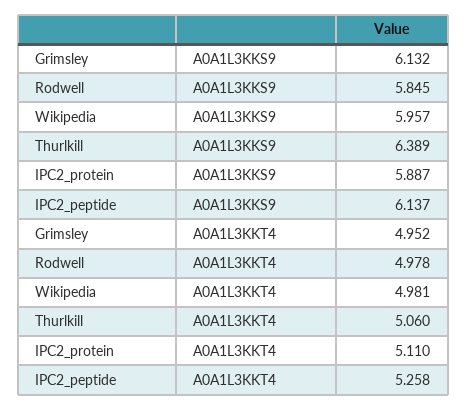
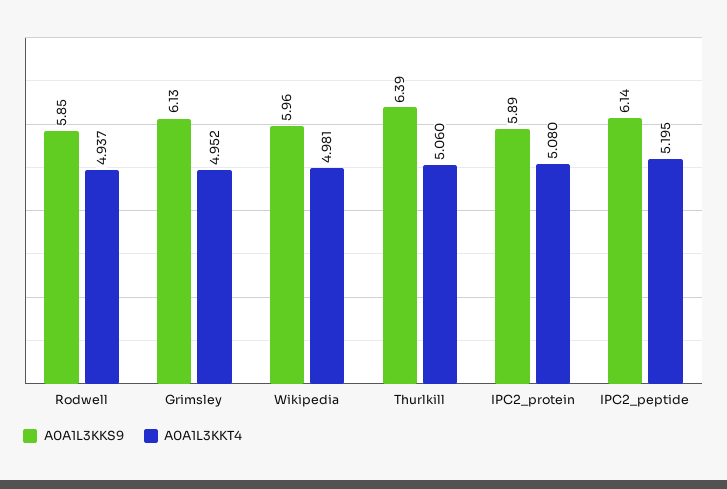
  {
    "A0A1L3KKS9": {
      "Grimsley": 6.132,
      "Rodwell": 5.845,
      "Wikipedia": 5.957,
      "Thurlkill": 6.389,
      "IPC2_protein": 5.887,
      "IPC2_peptide": 6.137
    },
    "A0A1L3KKT4": {
      "Grimsley": 4.952,
-     "Rodwell": 4.978,
+     "Rodwell": 4.937,
      "Wikipedia": 4.981,
      "Thurlkill": 5.06,
-     "IPC2_protein": 5.11,
+     "IPC2_protein": 5.08,
-     "IPC2_peptide": 5.258
+     "IPC2_peptide": 5.195
    }
  }

